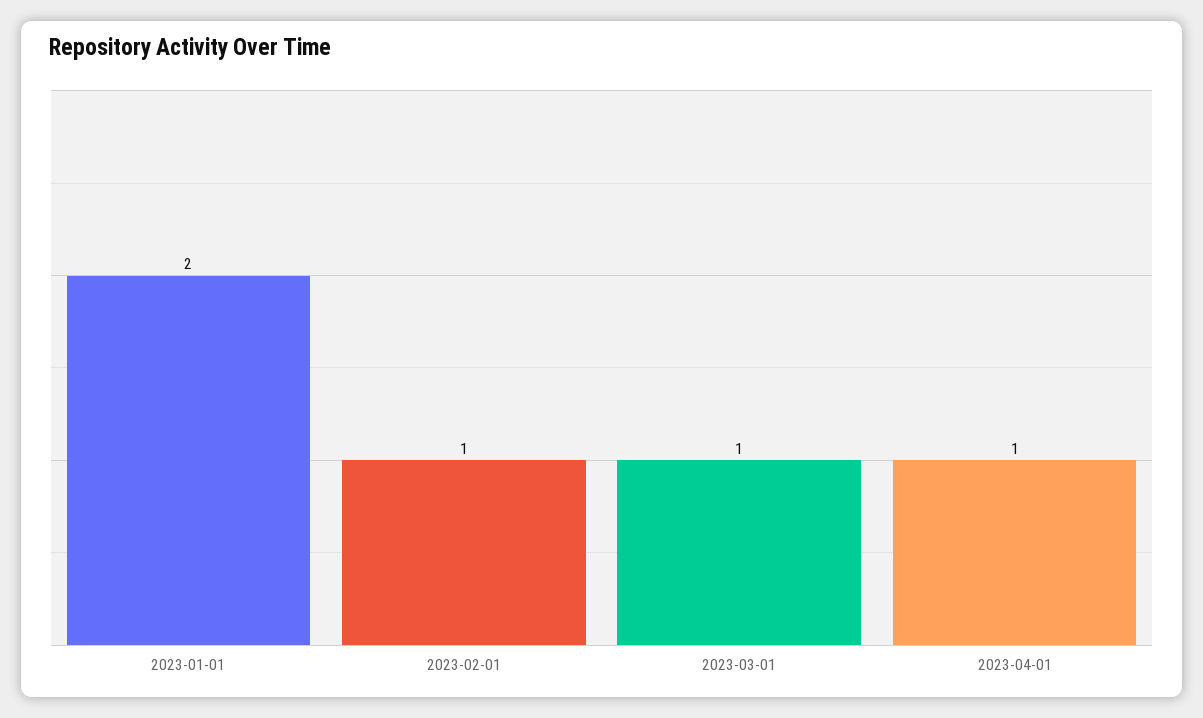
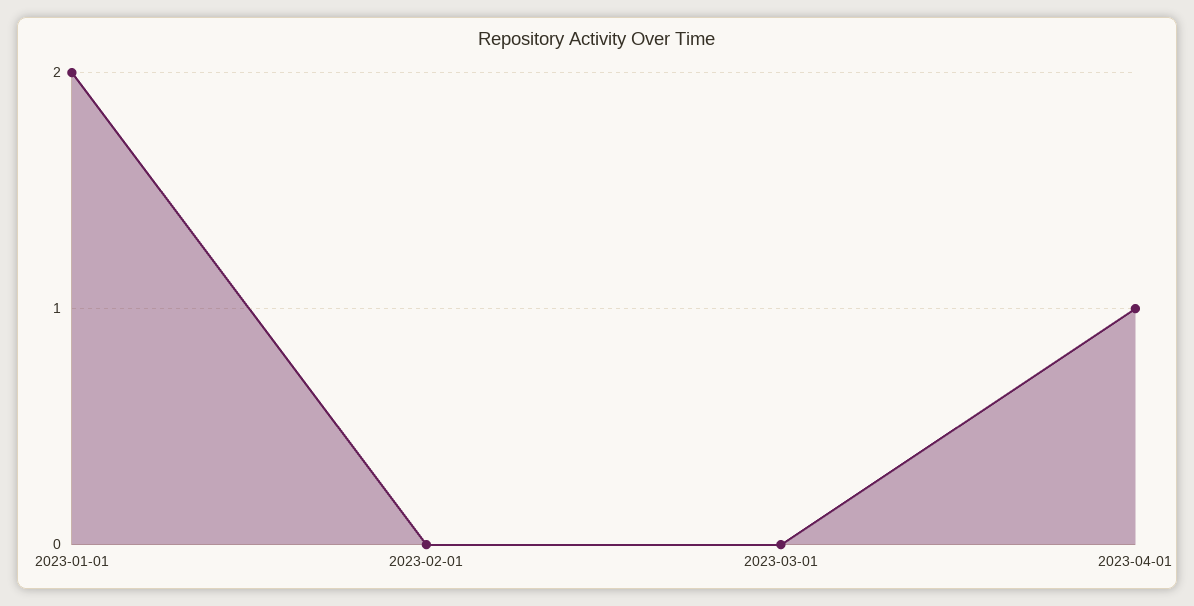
  {
    "2023-01-01": 2,
-   "2023-02-01": 1,
+   "2023-02-01": 0,
-   "2023-03-01": 1,
+   "2023-03-01": 0,
    "2023-04-01": 1
  }

